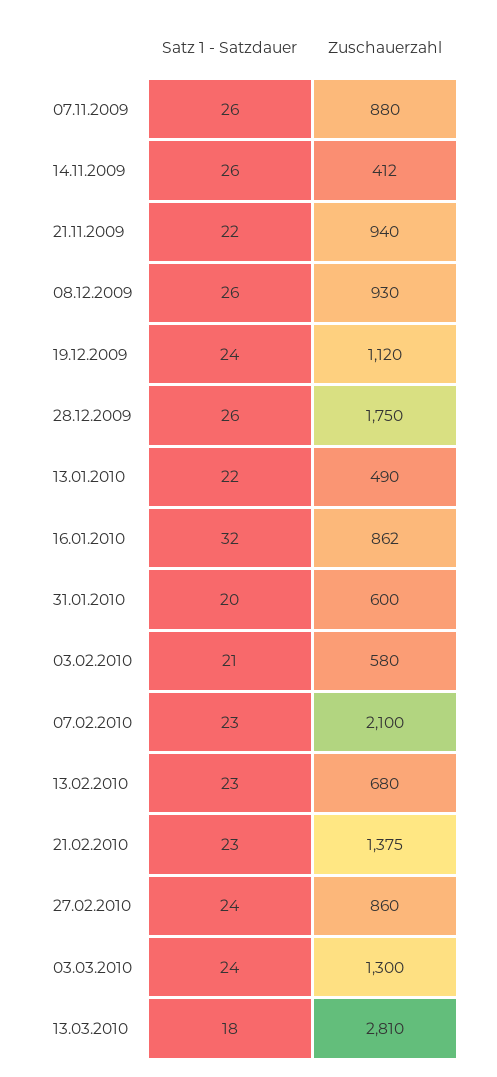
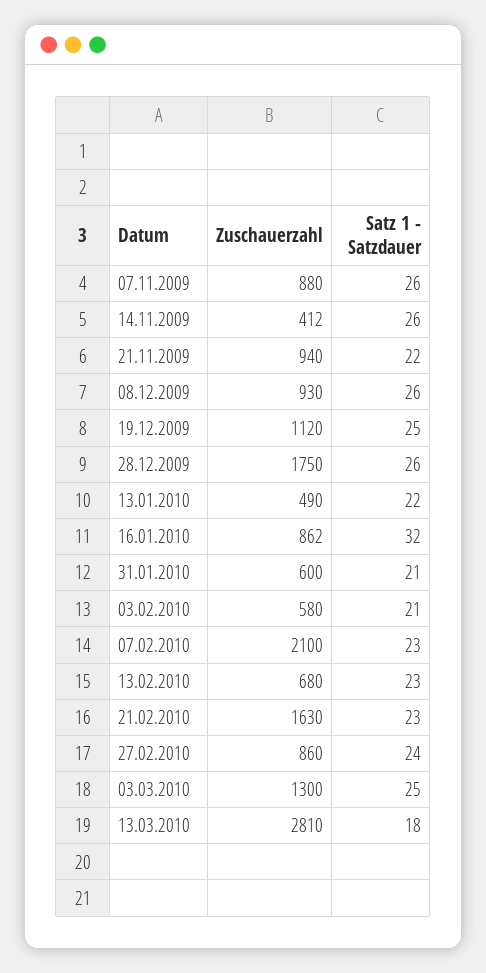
  {
    "Satz 1 - Satzdauer": {
      "07.11.2009": 26,
      "14.11.2009": 26,
      "21.11.2009": 22,
      "08.12.2009": 26,
-     "19.12.2009": 24,
+     "19.12.2009": 25,
      "28.12.2009": 26,
      "13.01.2010": 22,
      "16.01.2010": 32,
-     "31.01.2010": 20,
+     "31.01.2010": 21,
      "03.02.2010": 21,
      "07.02.2010": 23,
      "13.02.2010": 23,
      "21.02.2010": 23,
      "27.02.2010": 24,
-     "03.03.2010": 24,
+     "03.03.2010": 25,
      "13.03.2010": 18
    },
    "Zuschauerzahl": {
      "07.11.2009": 880,
      "14.11.2009": 412,
      "21.11.2009": 940,
      "08.12.2009": 930,
      "19.12.2009": 1120,
      "28.12.2009": 1750,
      "13.01.2010": 490,
      "16.01.2010": 862,
      "31.01.2010": 600,
      "03.02.2010": 580,
      "07.02.2010": 2100,
      "13.02.2010": 680,
-     "21.02.2010": 1375,
+     "21.02.2010": 1630,
      "27.02.2010": 860,
      "03.03.2010": 1300,
      "13.03.2010": 2810
    }
  }

